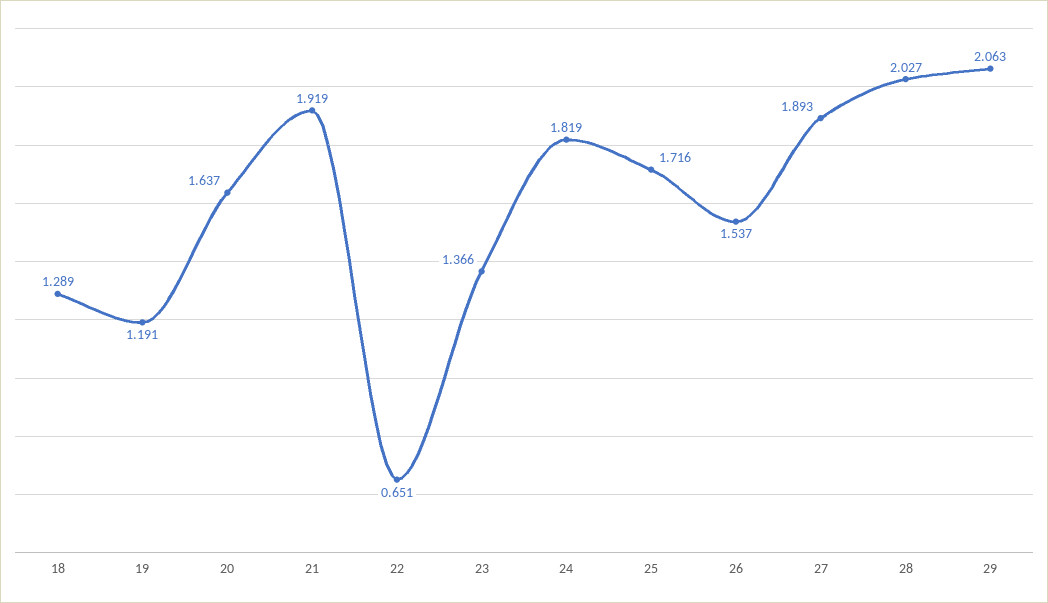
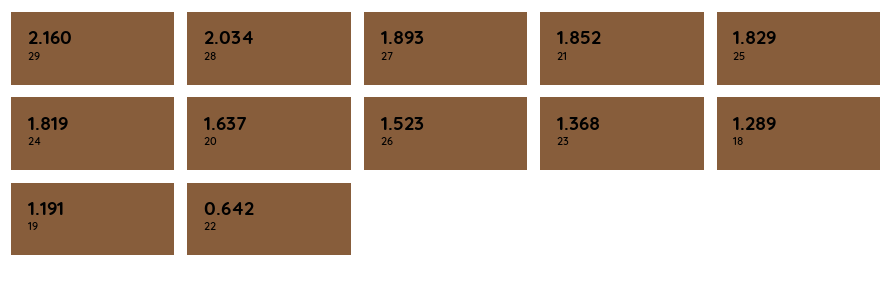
  {
    "18": 1.289,
    "19": 1.191,
    "20": 1.637,
-   "21": 1.919,
+   "21": 1.852,
-   "22": 0.651,
+   "22": 0.642,
-   "23": 1.366,
+   "23": 1.368,
    "24": 1.819,
-   "25": 1.716,
+   "25": 1.829,
-   "26": 1.537,
+   "26": 1.523,
    "27": 1.893,
-   "28": 2.027,
+   "28": 2.034,
-   "29": 2.063
+   "29": 2.16
  }

